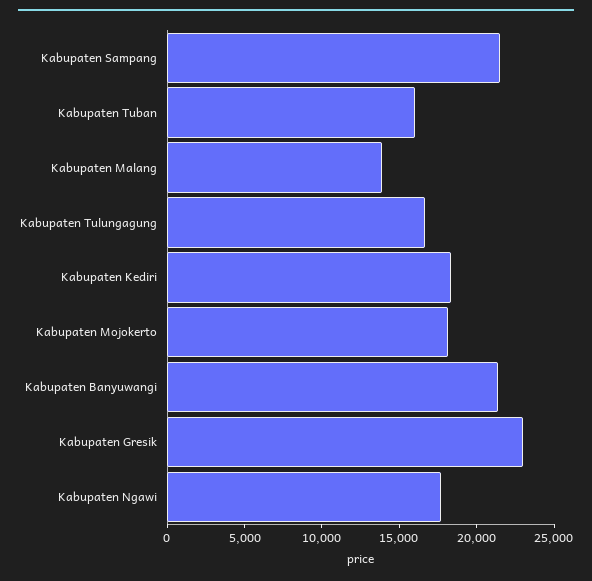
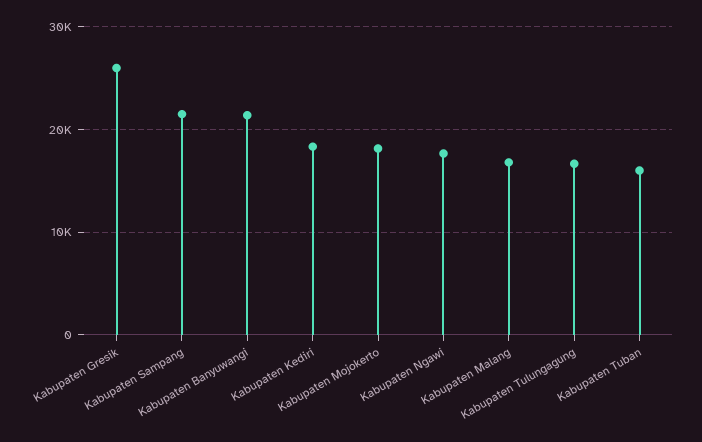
  {
    "Kabupaten Sampang": 22000,
    "Kabupaten Tuban": 16000,
-   "Kabupaten Malang": 14000,
+   "Kabupaten Malang": 17000,
    "Kabupaten Tulungagung": 17000,
    "Kabupaten Kediri": 18000,
    "Kabupaten Mojokerto": 18000,
    "Kabupaten Banyuwangi": 21000,
-   "Kabupaten Gresik": 23000,
+   "Kabupaten Gresik": 26000,
    "Kabupaten Ngawi": 18000
  }

